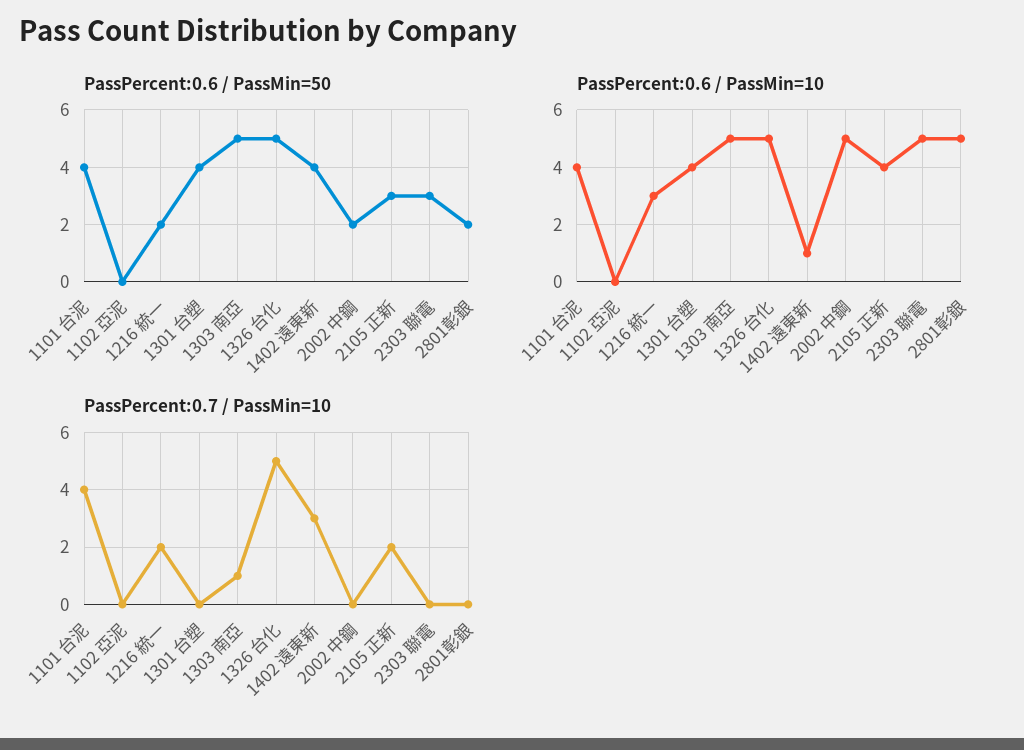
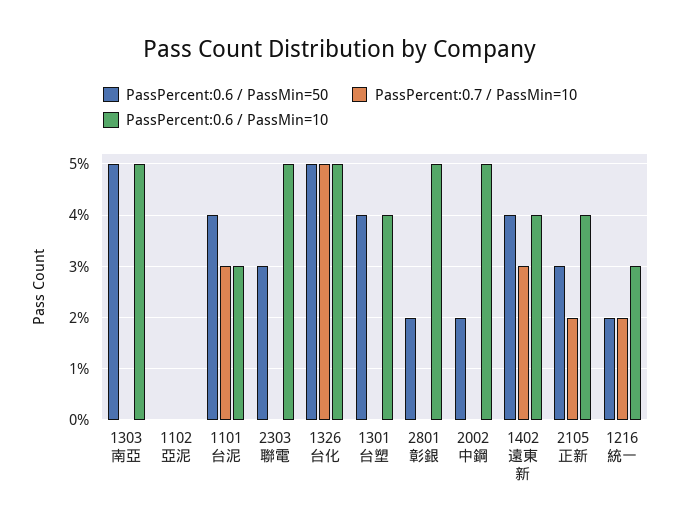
  {
    "PassPercent:0.6 / PassMin=50": {
      "1101 台泥": 4,
      "1102 亞泥": 0,
      "1216 統一": 2,
      "1301 台塑": 4,
      "1303 南亞": 5,
      "1326 台化": 5,
      "1402 遠東新": 4,
      "2002 中鋼": 2,
      "2105 正新": 3,
      "2303 聯電": 3,
      "2801彰銀": 2
    },
    "PassPercent:0.6 / PassMin=10": {
-     "1101 台泥": 4,
+     "1101 台泥": 3,
      "1102 亞泥": 0,
      "1216 統一": 3,
      "1301 台塑": 4,
      "1303 南亞": 5,
      "1326 台化": 5,
-     "1402 遠東新": 1,
+     "1402 遠東新": 4,
      "2002 中鋼": 5,
      "2105 正新": 4,
      "2303 聯電": 5,
      "2801彰銀": 5
    },
    "PassPercent:0.7 / PassMin=10": {
-     "1101 台泥": 4,
+     "1101 台泥": 3,
      "1102 亞泥": 0,
      "1216 統一": 2,
      "1301 台塑": 0,
-     "1303 南亞": 1,
+     "1303 南亞": 0,
      "1326 台化": 5,
      "1402 遠東新": 3,
      "2002 中鋼": 0,
      "2105 正新": 2,
      "2303 聯電": 0,
      "2801彰銀": 0
    }
  }

